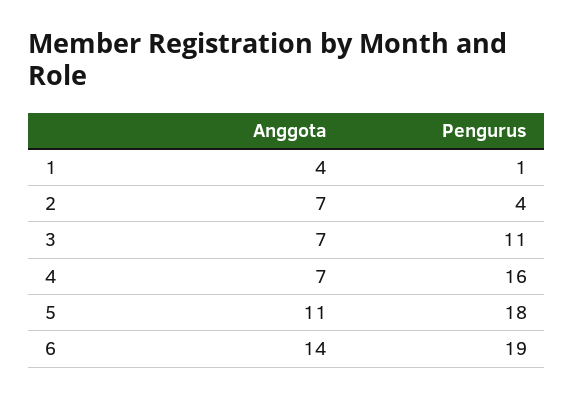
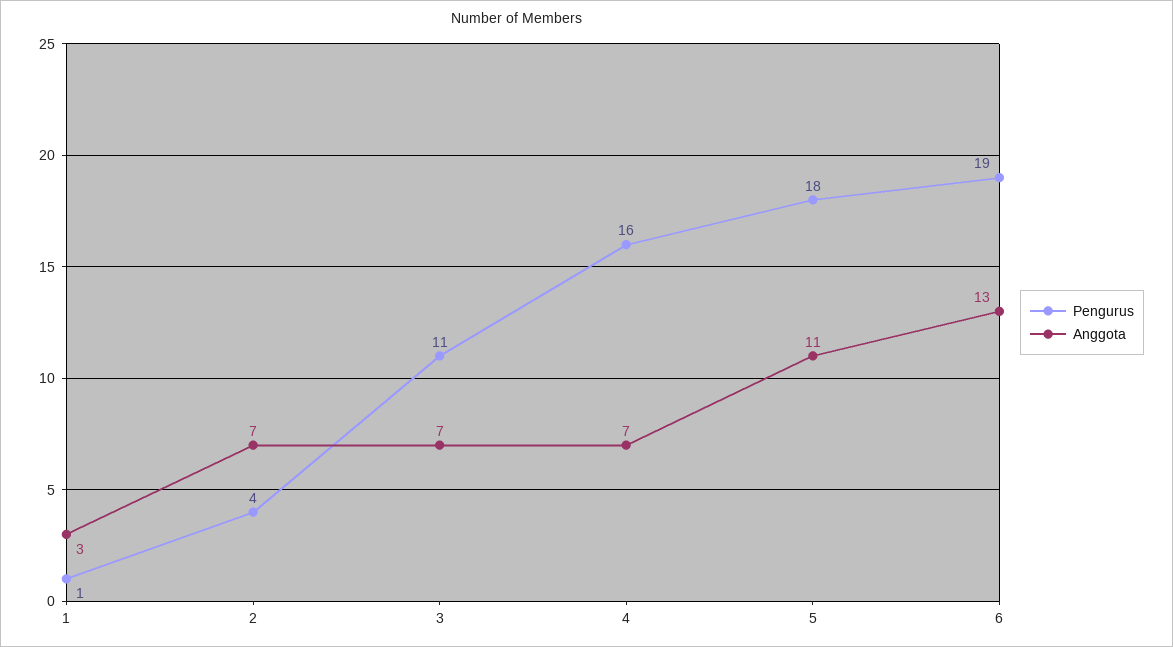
  {
    "Anggota": {
-     "1": 4,
+     "1": 3,
      "2": 7,
      "3": 7,
      "4": 7,
      "5": 11,
-     "6": 14
+     "6": 13
    },
    "Pengurus": {
      "1": 1,
      "2": 4,
      "3": 11,
      "4": 16,
      "5": 18,
      "6": 19
    }
  }

